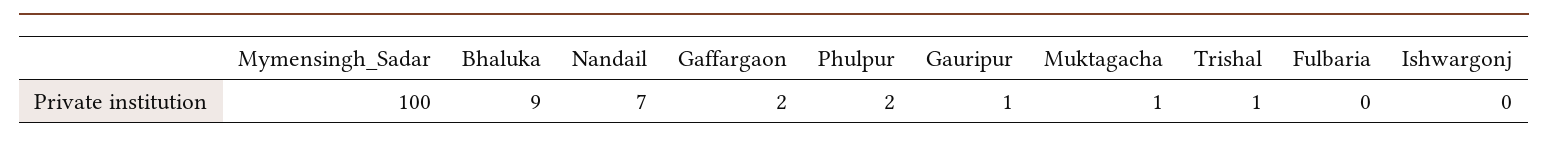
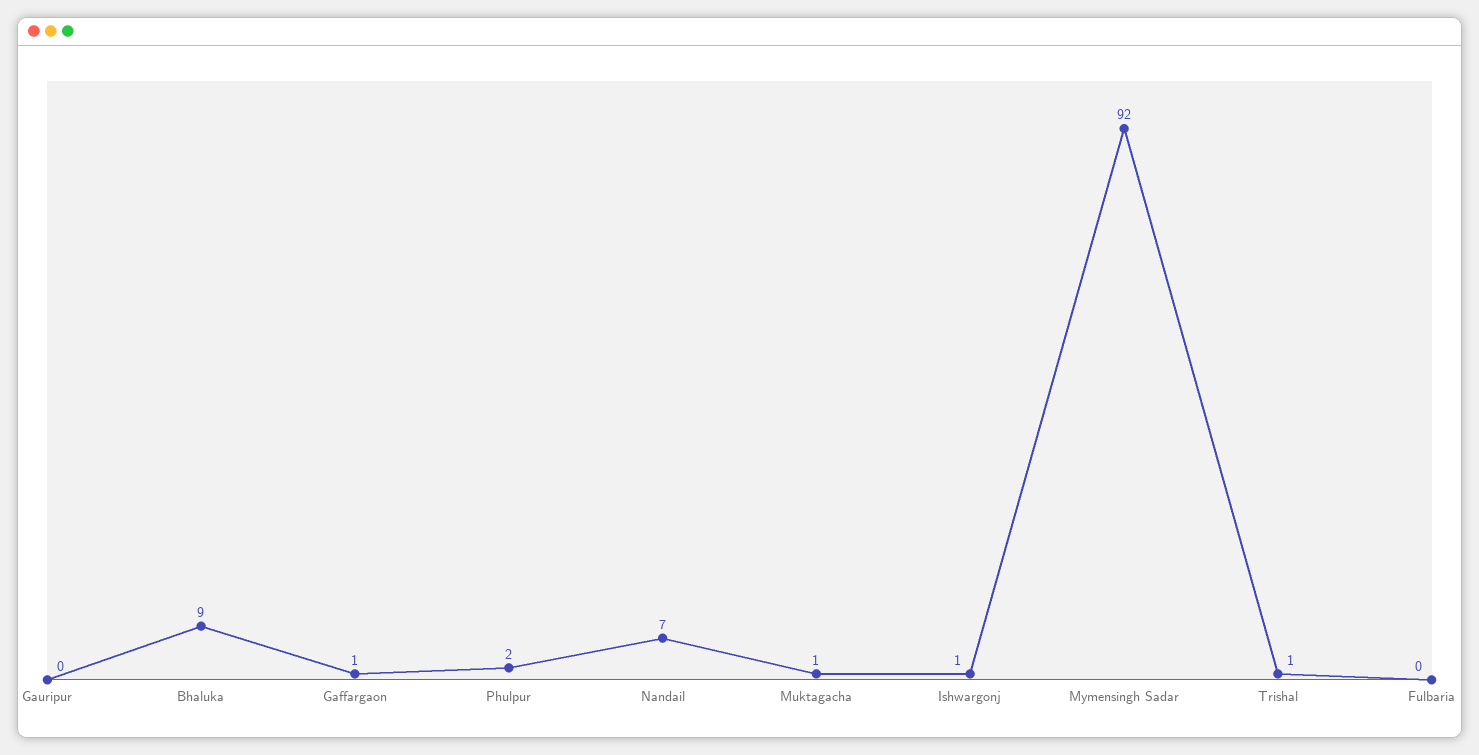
  {
-   "Mymensingh_Sadar": 100,
+   "Mymensingh_Sadar": 92,
    "Bhaluka": 9,
    "Nandail": 7,
-   "Gaffargaon": 2,
+   "Gaffargaon": 1,
    "Phulpur": 2,
-   "Gauripur": 1,
+   "Gauripur": 0,
    "Muktagacha": 1,
    "Trishal": 1,
    "Fulbaria": 0,
-   "Ishwargonj": 0
+   "Ishwargonj": 1
  }

